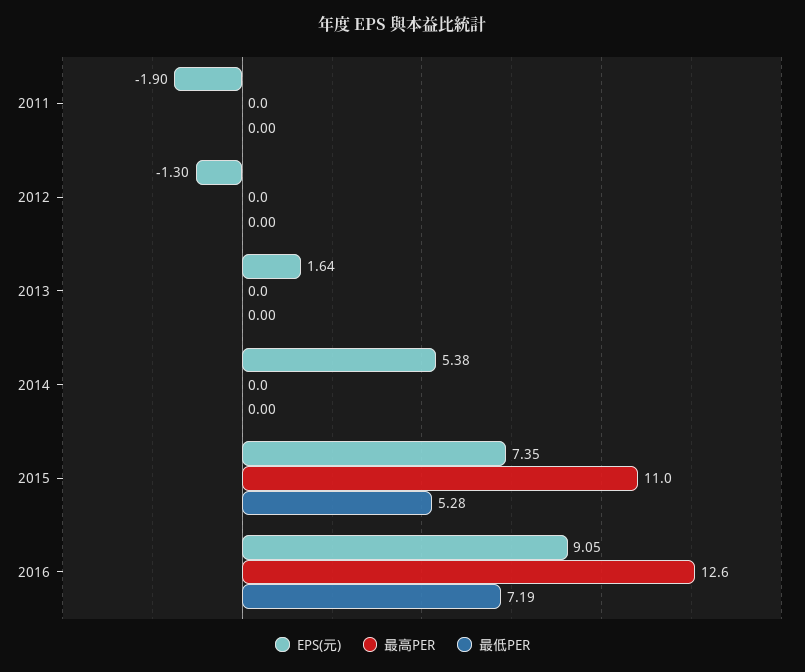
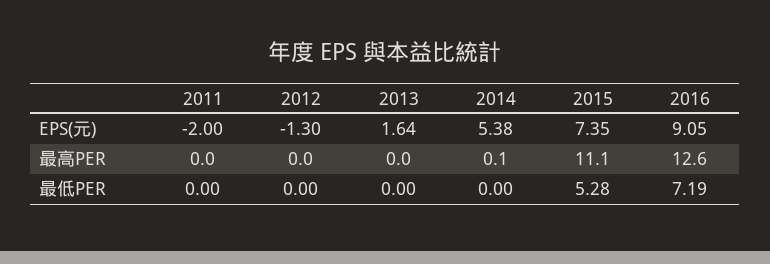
  {
    "EPS(元)": {
-     "2011": -1.9,
+     "2011": -2,
      "2012": -1.3,
      "2013": 1.64,
      "2014": 5.38,
      "2015": 7.35,
      "2016": 9.05
    },
    "最高PER": {
      "2011": 0,
      "2012": 0,
      "2013": 0,
-     "2014": 0,
+     "2014": 0.1,
-     "2015": 11,
+     "2015": 11.1,
      "2016": 12.6
    },
    "最低PER": {
      "2011": 0,
      "2012": 0,
      "2013": 0,
      "2014": 0,
      "2015": 5.28,
      "2016": 7.19
    }
  }

